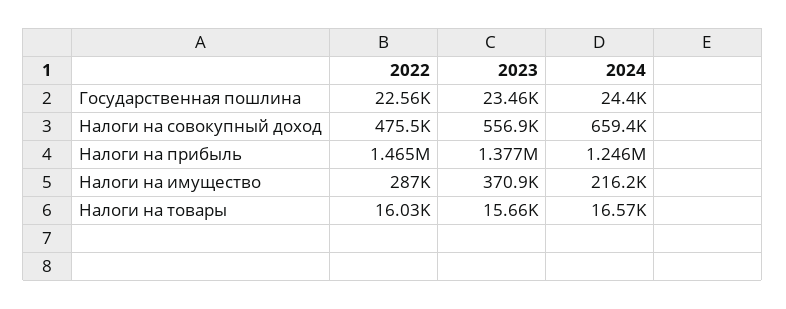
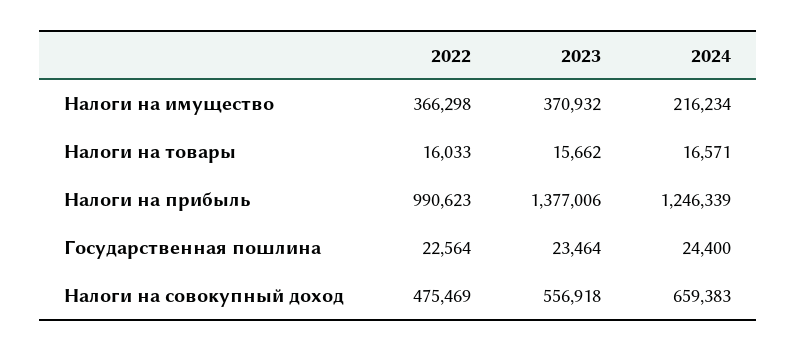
  {
    "2022": {
      "Государственная пошлина": 22564,
      "Налоги на совокупный доход": 475469,
-     "Налоги на прибыль": 1465000,
+     "Налоги на прибыль": 990623,
-     "Налоги на имущество": 287000,
+     "Налоги на имущество": 366298,
      "Налоги на товары": 16033
    },
    "2023": {
      "Государственная пошлина": 23464,
      "Налоги на совокупный доход": 556918,
      "Налоги на прибыль": 1377006,
      "Налоги на имущество": 370932,
      "Налоги на товары": 15662
    },
    "2024": {
      "Государственная пошлина": 24400,
      "Налоги на совокупный доход": 659383,
      "Налоги на прибыль": 1246339,
      "Налоги на имущество": 216234,
      "Налоги на товары": 16571
    }
  }

